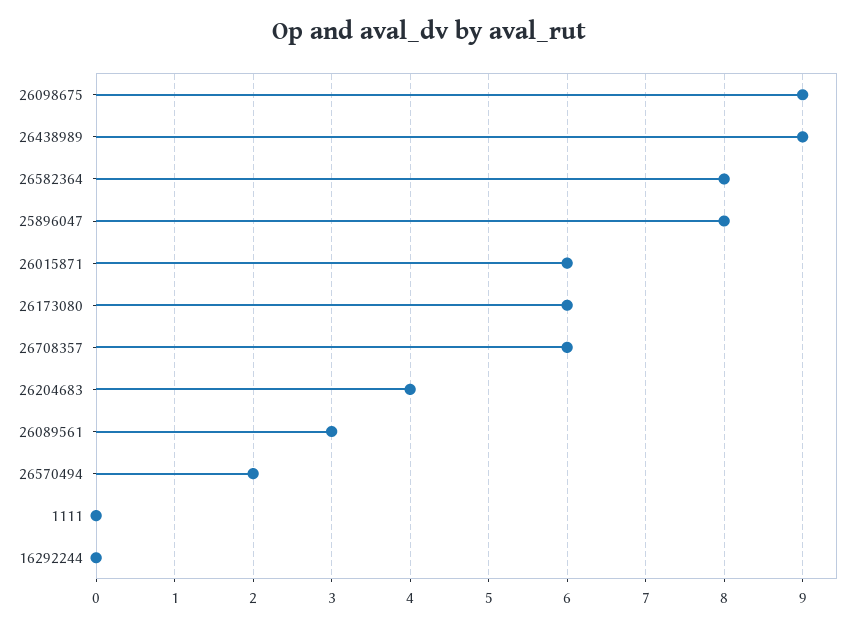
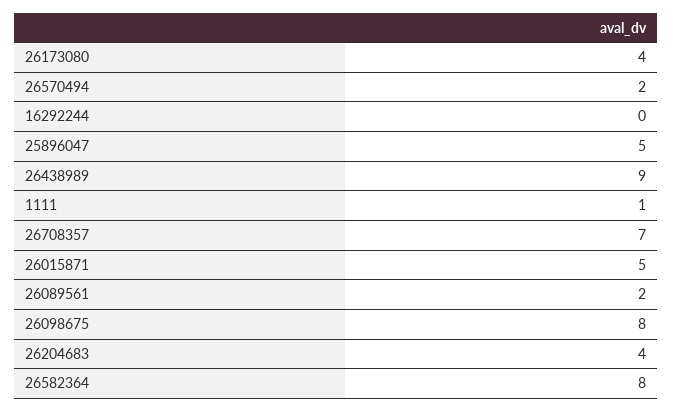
  {
-   "26098675": 9,
+   "26098675": 8,
    "26438989": 9,
    "26582364": 8,
-   "25896047": 8,
+   "25896047": 5,
-   "26015871": 6,
+   "26015871": 5,
-   "26173080": 6,
+   "26173080": 4,
-   "26708357": 6,
+   "26708357": 7,
    "26204683": 4,
-   "26089561": 3,
+   "26089561": 2,
    "26570494": 2,
-   "1111": 0,
+   "1111": 1,
    "16292244": 0
  }

